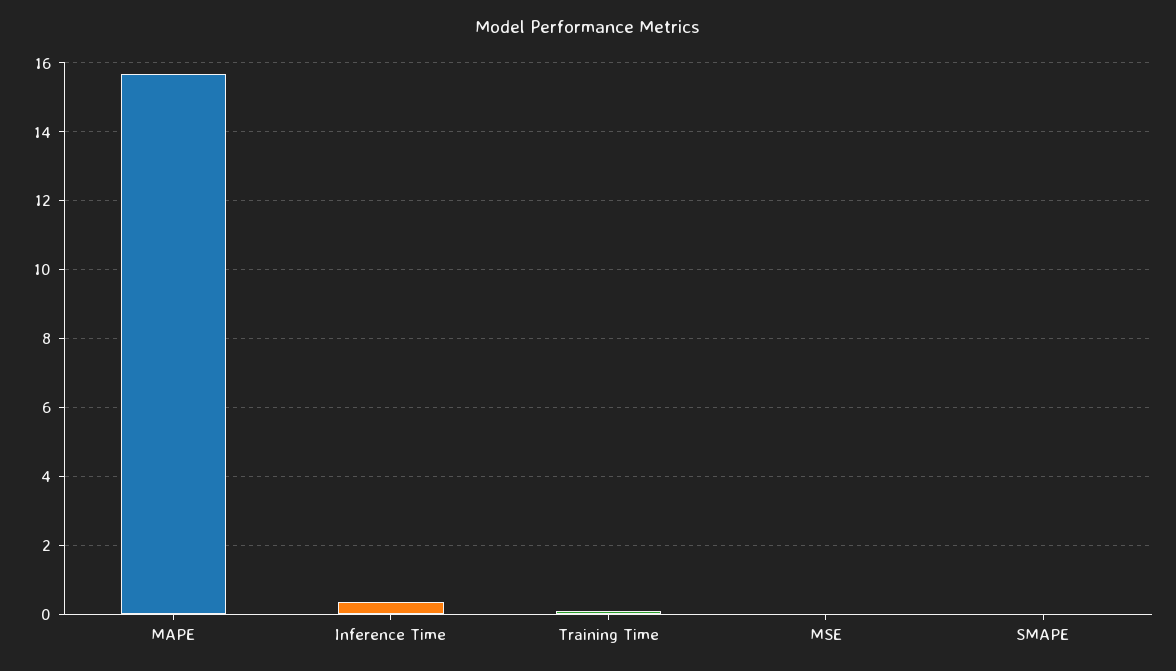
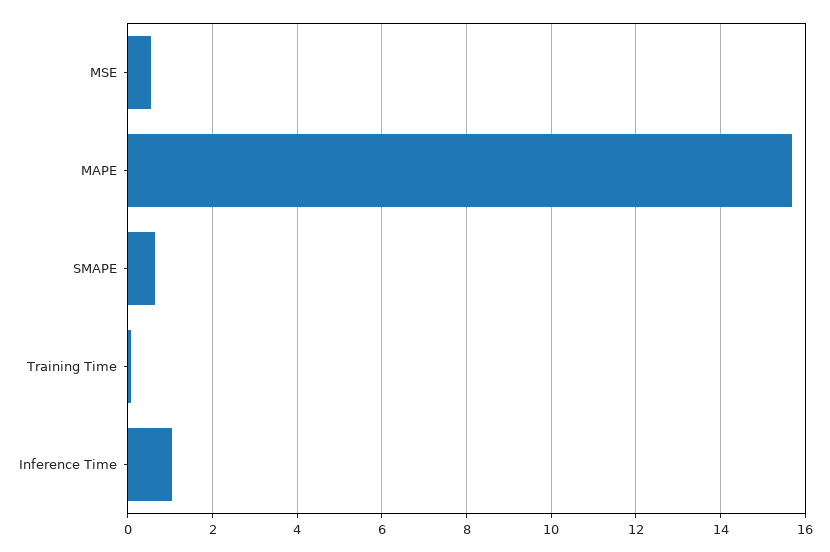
  {
    "MAPE": 15.6,
-   "Inference Time": 0.4,
+   "Inference Time": 1,
    "Training Time": 0,
-   "MSE": 0,
+   "MSE": 0.6,
-   "SMAPE": 0
+   "SMAPE": 0.6
  }

